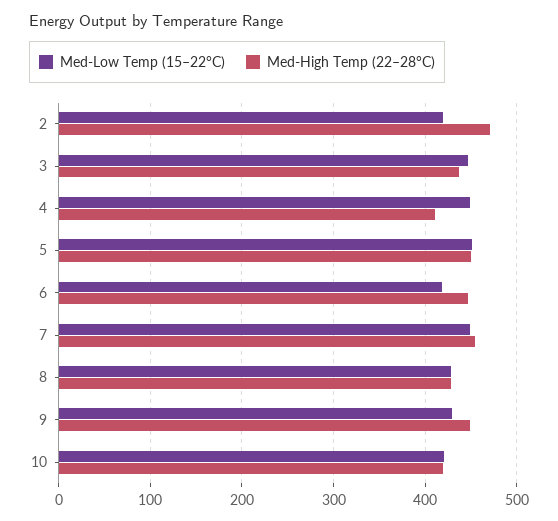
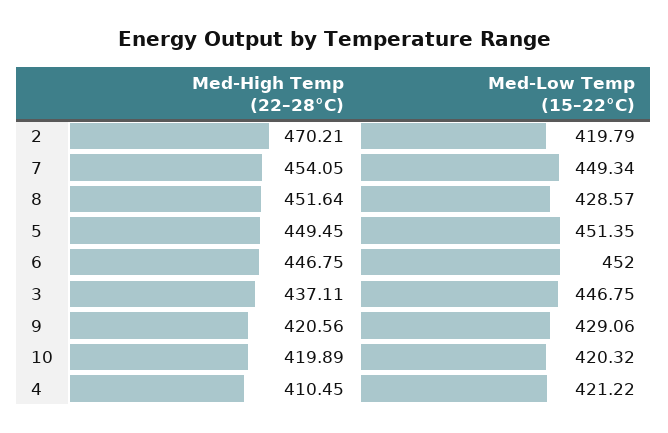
  {
    "Med-Low Temp (15–22°C)": {
      "2": 419.79,
      "3": 446.75,
-     "4": 450,
+     "4": 421.22,
      "5": 451.35,
-     "6": 420,
+     "6": 452,
      "7": 449.34,
      "8": 428.57,
      "9": 429.06,
      "10": 420.32
    },
    "Med-High Temp (22–28°C)": {
      "2": 470.21,
      "3": 437.11,
      "4": 410.45,
      "5": 449.45,
      "6": 446.75,
      "7": 454.05,
-     "8": 430,
+     "8": 451.64,
-     "9": 450,
+     "9": 420.56,
      "10": 419.89
    }
  }

